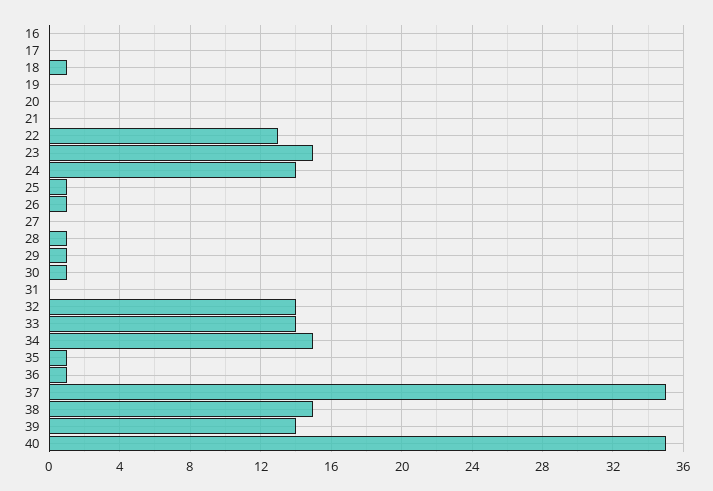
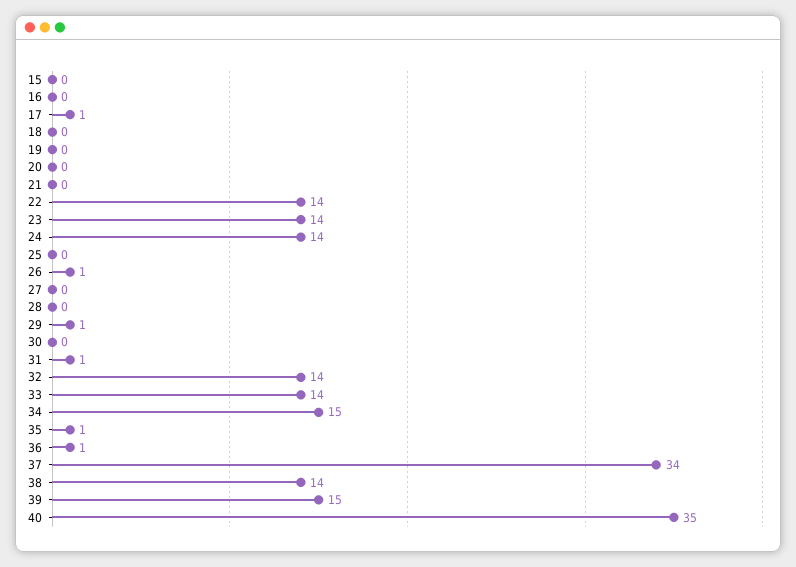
  {
    "16": 0,
-   "17": 0,
+   "17": 1,
-   "18": 1,
+   "18": 0,
    "19": 0,
    "20": 0,
    "21": 0,
-   "22": 13,
+   "22": 14,
-   "23": 15,
+   "23": 14,
    "24": 14,
-   "25": 1,
+   "25": 0,
    "26": 1,
    "27": 0,
-   "28": 1,
+   "28": 0,
    "29": 1,
-   "30": 1,
+   "30": 0,
-   "31": 0,
+   "31": 1,
    "32": 14,
    "33": 14,
    "34": 15,
    "35": 1,
    "36": 1,
-   "37": 35,
+   "37": 34,
-   "38": 15,
+   "38": 14,
-   "39": 14,
+   "39": 15,
-   "40": 35
+   "40": 35,
+   "15": 0
  }

